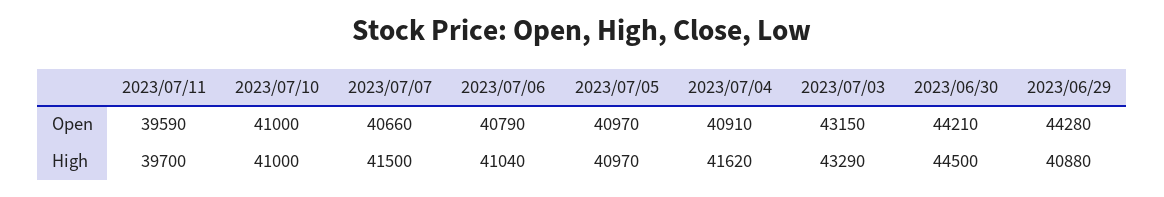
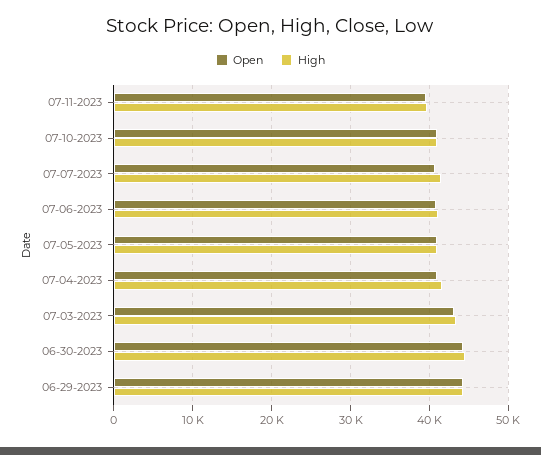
  {
    "Open": {
      "2023/07/11": 39590,
      "2023/07/10": 41000,
      "2023/07/07": 40660,
      "2023/07/06": 40790,
      "2023/07/05": 40970,
      "2023/07/04": 40910,
      "2023/07/03": 43150,
      "2023/06/30": 44210,
      "2023/06/29": 44280
    },
    "High": {
      "2023/07/11": 39700,
      "2023/07/10": 41000,
      "2023/07/07": 41500,
      "2023/07/06": 41040,
      "2023/07/05": 40970,
      "2023/07/04": 41620,
      "2023/07/03": 43290,
      "2023/06/30": 44500,
-     "2023/06/29": 40880
+     "2023/06/29": 44000
    }
  }

